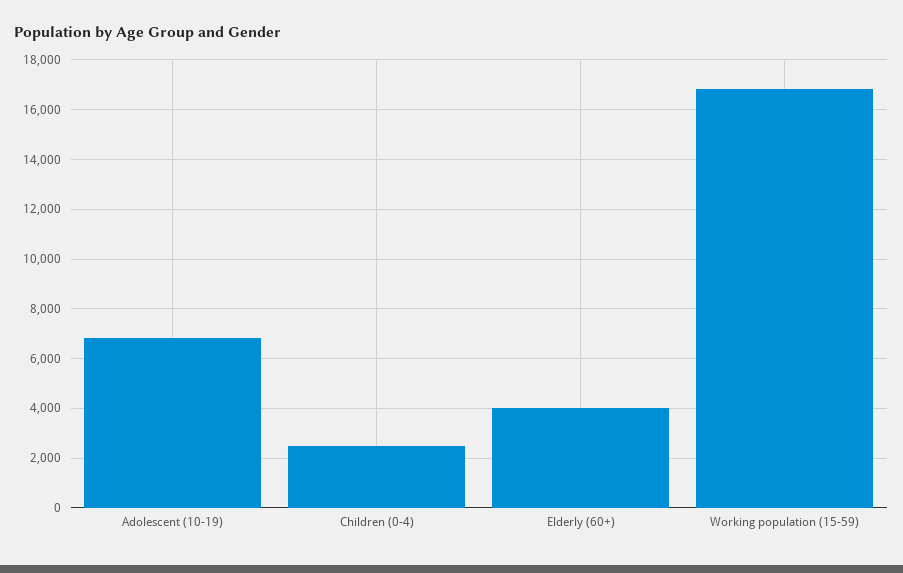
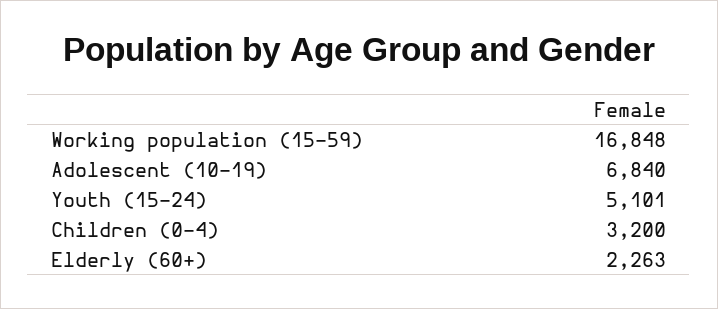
  {
    "Adolescent (10-19)": 6840,
-   "Children (0-4)": 2500,
+   "Children (0-4)": 3200,
-   "Elderly (60+)": 4000,
+   "Elderly (60+)": 2263,
-   "Working population (15-59)": 16848
+   "Working population (15-59)": 16848,
+   "Youth (15-24)": 5101
  }

